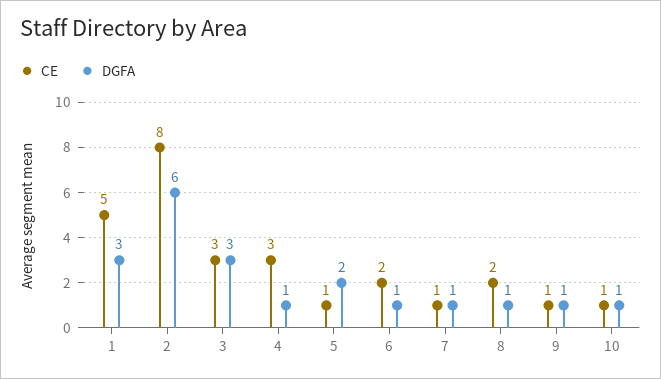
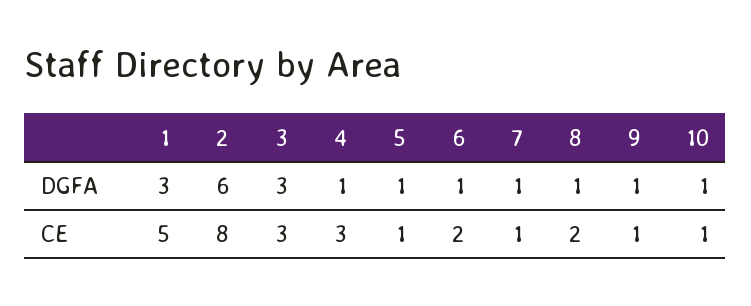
  {
    "CE": {
      "1": 5,
      "2": 8,
      "3": 3,
      "4": 3,
      "5": 1,
      "6": 2,
      "7": 1,
      "8": 2,
      "9": 1,
      "10": 1
    },
    "DGFA": {
      "1": 3,
      "2": 6,
      "3": 3,
      "4": 1,
-     "5": 2,
+     "5": 1,
      "6": 1,
      "7": 1,
      "8": 1,
      "9": 1,
      "10": 1
    }
  }

